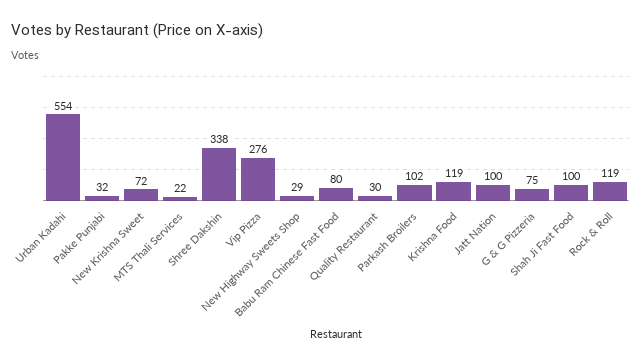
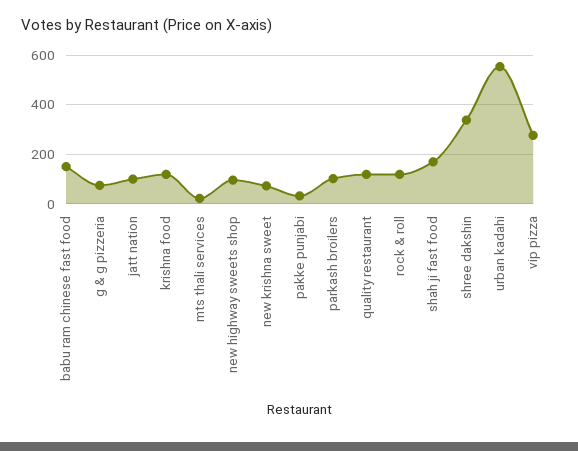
  {
    "Urban Kadahi": 554,
    "Pakke Punjabi": 32,
    "New Krishna Sweet": 72,
    "MTS Thali Services": 22,
    "Shree Dakshin": 338,
    "Vip Pizza": 276,
-   "New Highway Sweets Shop": 29,
+   "New Highway Sweets Shop": 100,
-   "Babu Ram Chinese Fast Food": 80,
+   "Babu Ram Chinese Fast Food": 150,
-   "Quality Restaurant": 30,
+   "Quality Restaurant": 125,
    "Parkash Broilers": 102,
    "Krishna Food": 119,
    "Jatt Nation": 100,
    "G & G Pizzeria": 75,
-   "Shah Ji Fast Food": 100,
+   "Shah Ji Fast Food": 175,
    "Rock & Roll": 119
  }

